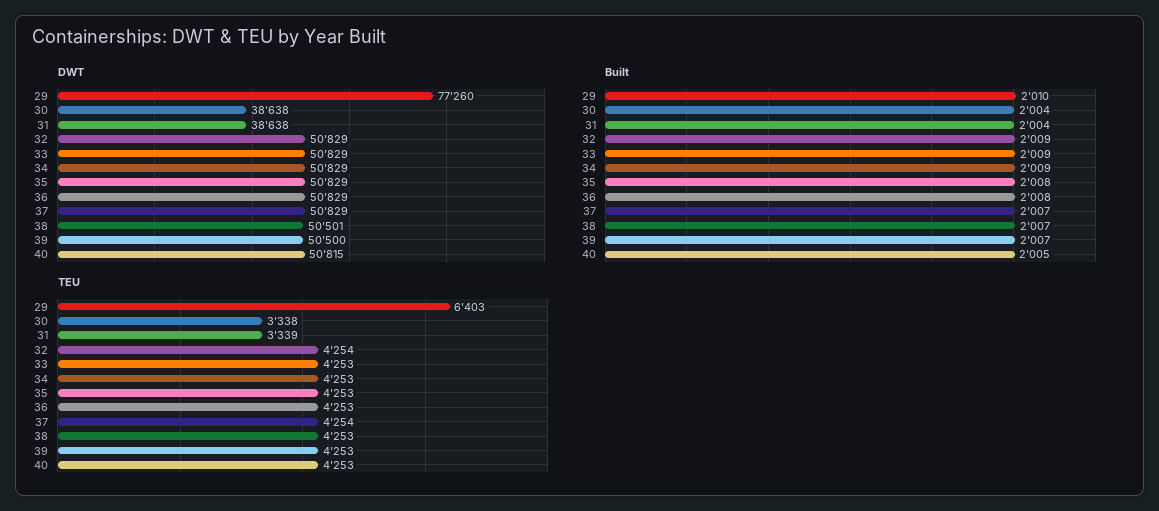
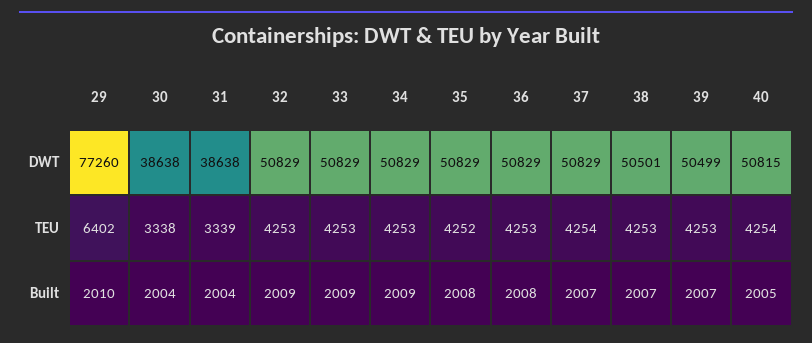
  {
    "DWT": {
      "29": 77260,
      "30": 38638,
      "31": 38638,
      "32": 50829,
      "33": 50829,
      "34": 50829,
      "35": 50829,
      "36": 50829,
      "37": 50829,
      "38": 50501,
-     "39": 50500,
+     "39": 50499,
      "40": 50815
    },
    "Built": {
      "29": 2010,
      "30": 2004,
      "31": 2004,
      "32": 2009,
      "33": 2009,
      "34": 2009,
      "35": 2008,
      "36": 2008,
      "37": 2007,
      "38": 2007,
      "39": 2007,
      "40": 2005
    },
    "TEU": {
-     "29": 6403,
+     "29": 6402,
      "30": 3338,
      "31": 3339,
-     "32": 4254,
+     "32": 4253,
      "33": 4253,
      "34": 4253,
-     "35": 4253,
+     "35": 4252,
      "36": 4253,
      "37": 4254,
      "38": 4253,
      "39": 4253,
-     "40": 4253
+     "40": 4254
    }
  }

